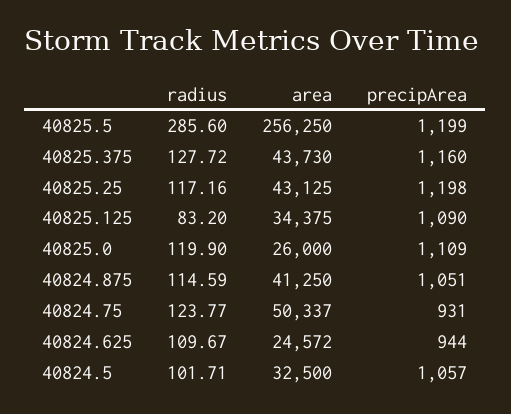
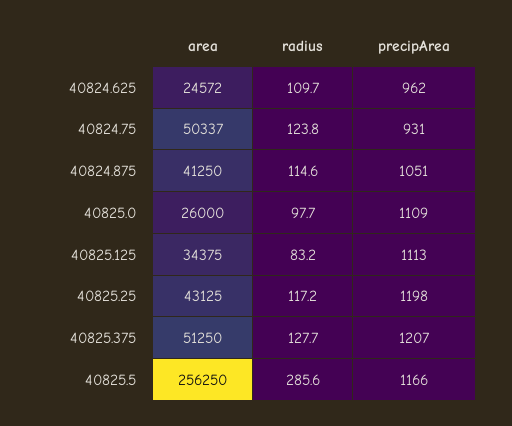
  {
    "radius": {
      "40825.5": 285.6,
      "40825.375": 127.72,
      "40825.25": 117.16,
      "40825.125": 83.2,
-     "40825.0": 119.9,
+     "40825.0": 97.7,
      "40824.875": 114.59,
      "40824.75": 123.77,
-     "40824.625": 109.67,
+     "40824.625": 109.67
-     "40824.5": 101.71
    },
    "area": {
      "40825.5": 256250,
-     "40825.375": 43730,
+     "40825.375": 51250,
      "40825.25": 43125,
      "40825.125": 34375,
      "40825.0": 26000,
      "40824.875": 41250,
      "40824.75": 50337,
-     "40824.625": 24572,
+     "40824.625": 24572
-     "40824.5": 32500
    },
    "precipArea": {
-     "40825.5": 1199,
+     "40825.5": 1166,
-     "40825.375": 1160,
+     "40825.375": 1207,
      "40825.25": 1198,
-     "40825.125": 1090,
+     "40825.125": 1113,
      "40825.0": 1109,
      "40824.875": 1051,
      "40824.75": 931,
-     "40824.625": 944,
+     "40824.625": 962
-     "40824.5": 1057
    }
  }

